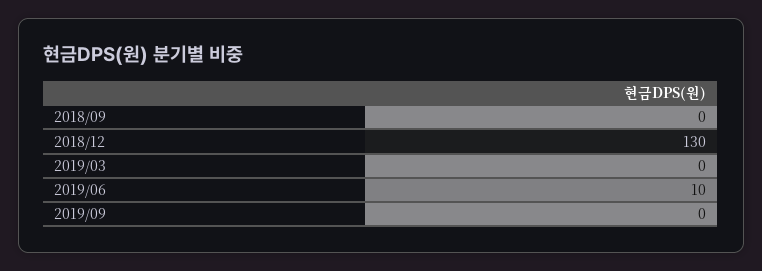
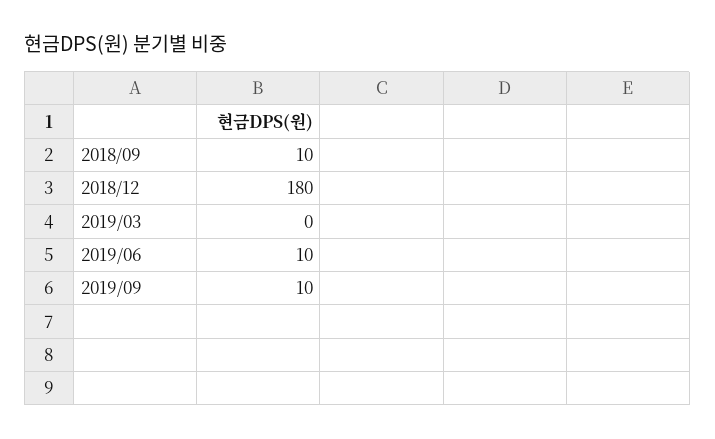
  {
-   "2018/09": 0,
+   "2018/09": 10,
-   "2018/12": 130,
+   "2018/12": 180,
    "2019/03": 0,
    "2019/06": 10,
-   "2019/09": 0
+   "2019/09": 10
  }

